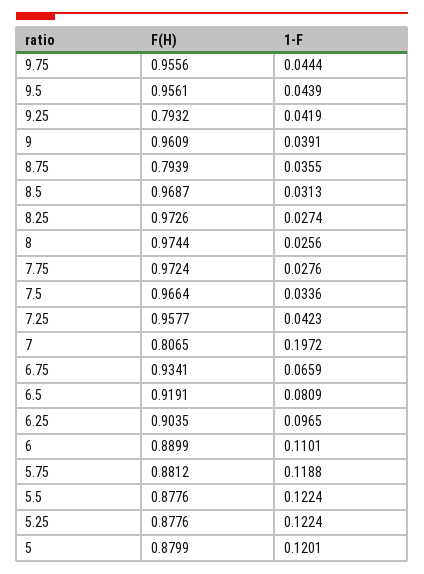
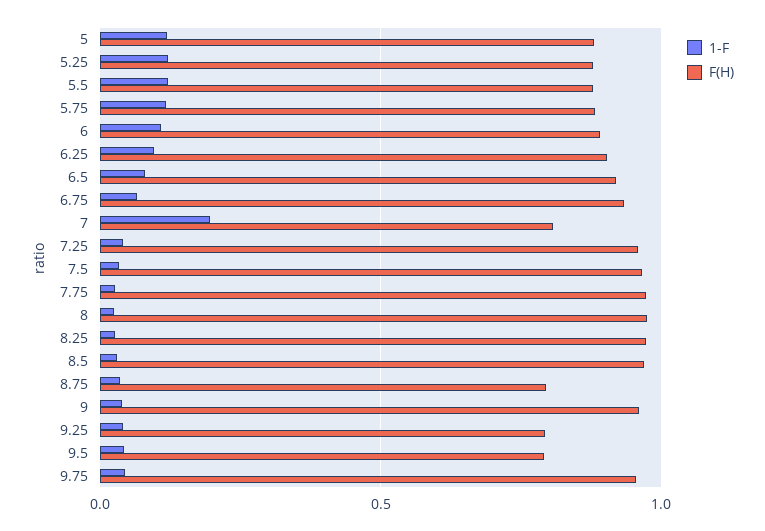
  {
    "F(H)": {
      "9.75": 0.9556,
-     "9.5": 0.9561,
+     "9.5": 0.8,
      "9.25": 0.7932,
      "9": 0.9609,
      "8.75": 0.7939,
      "8.5": 0.9687,
      "8.25": 0.9726,
      "8": 0.9744,
      "7.75": 0.9724,
      "7.5": 0.9664,
      "7.25": 0.9577,
      "7": 0.8065,
      "6.75": 0.9341,
      "6.5": 0.9191,
      "6.25": 0.9035,
      "6": 0.8899,
      "5.75": 0.8812,
      "5.5": 0.8776,
      "5.25": 0.8776,
      "5": 0.8799
    },
    "1-F": {
      "9.75": 0.0444,
      "9.5": 0.0439,
      "9.25": 0.0419,
      "9": 0.0391,
      "8.75": 0.0355,
      "8.5": 0.0313,
      "8.25": 0.0274,
      "8": 0.0256,
      "7.75": 0.0276,
      "7.5": 0.0336,
      "7.25": 0.0423,
      "7": 0.1972,
      "6.75": 0.0659,
      "6.5": 0.0809,
      "6.25": 0.0965,
      "6": 0.1101,
      "5.75": 0.1188,
      "5.5": 0.1224,
      "5.25": 0.1224,
      "5": 0.1201
    }
  }

